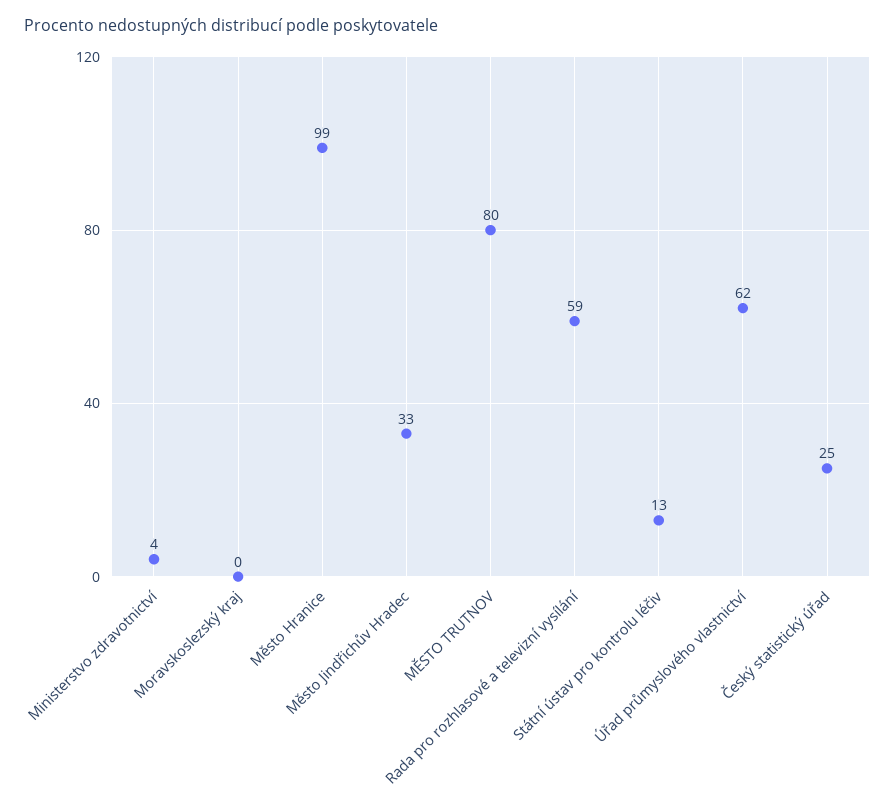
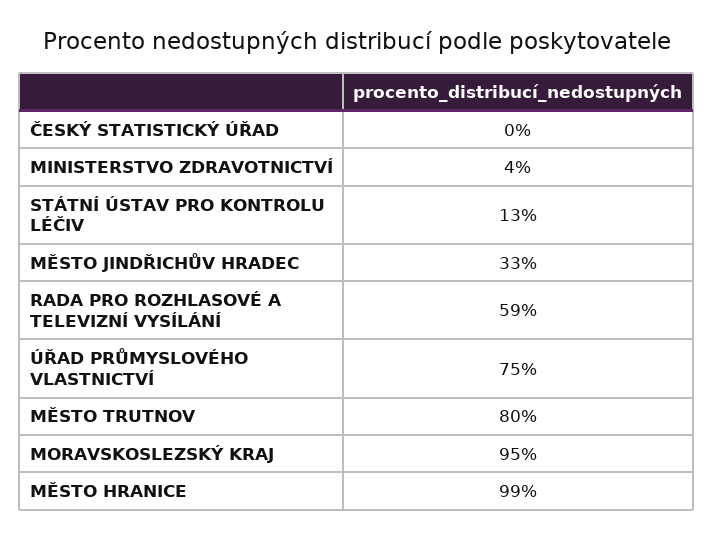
  {
    "Ministerstvo zdravotnictví": 4,
-   "Moravskoslezský kraj": 0,
+   "Moravskoslezský kraj": 95,
    "Město Hranice": 99,
    "Město Jindřichův Hradec": 33,
    "MĚSTO TRUTNOV": 80,
    "Rada pro rozhlasové a televizní vysílání": 59,
    "Státní ústav pro kontrolu léčiv": 13,
-   "Úřad průmyslového vlastnictví": 62,
+   "Úřad průmyslového vlastnictví": 75,
-   "Český statistický úřad": 25
+   "Český statistický úřad": 0
  }

